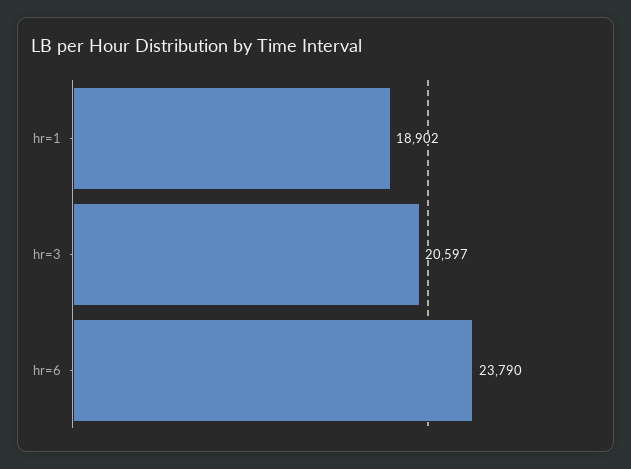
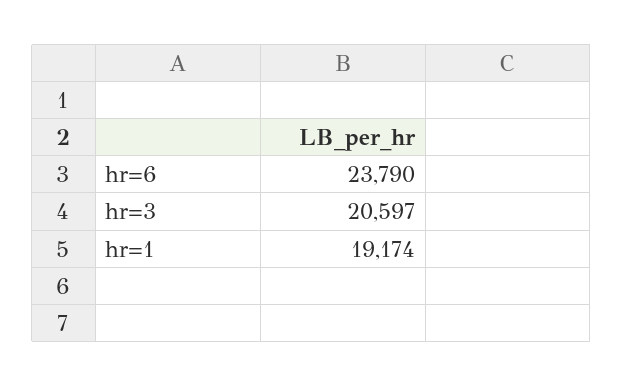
  {
-   "hr=1": 18902,
+   "hr=1": 19174,
    "hr=3": 20597,
    "hr=6": 23790
  }

